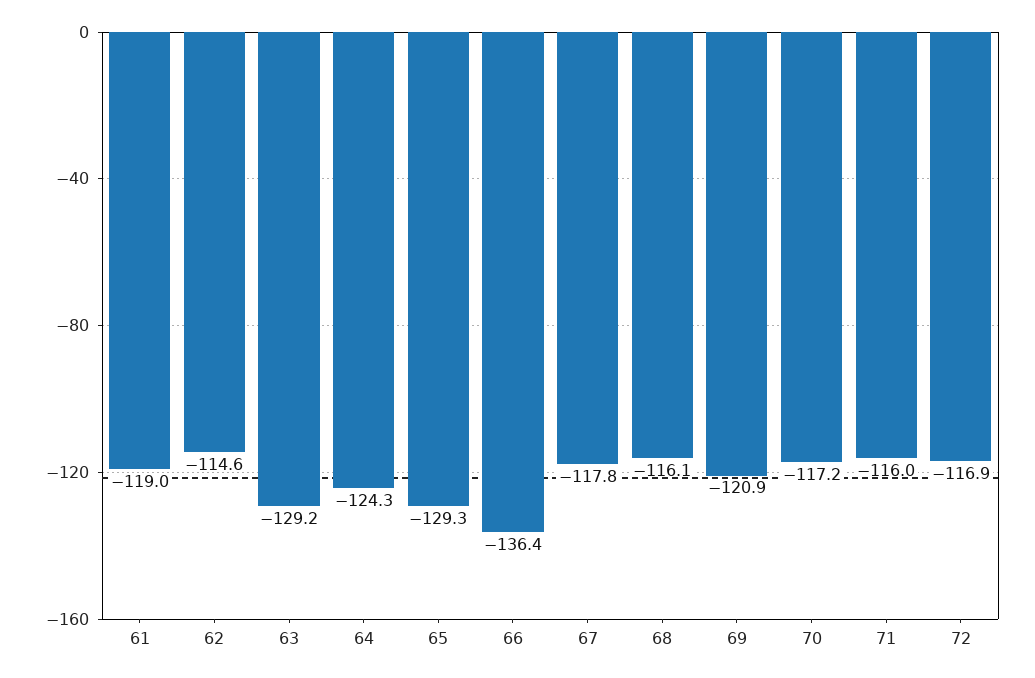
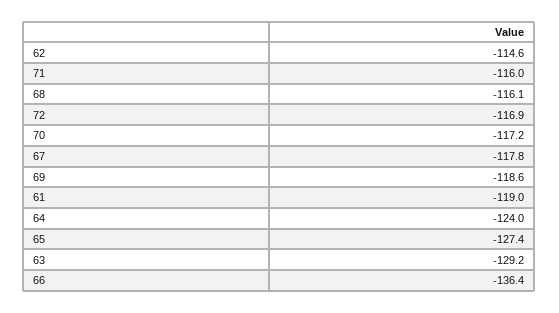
  {
    "61": -119,
    "62": -114.6,
    "63": -129.2,
-   "64": -124.3,
+   "64": -124,
-   "65": -129.3,
+   "65": -127.4,
    "66": -136.4,
    "67": -117.8,
    "68": -116.1,
-   "69": -120.9,
+   "69": -118.6,
    "70": -117.2,
    "71": -116,
    "72": -116.9
  }

